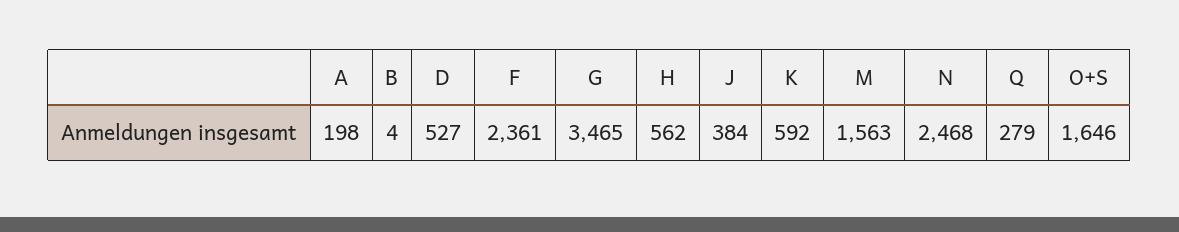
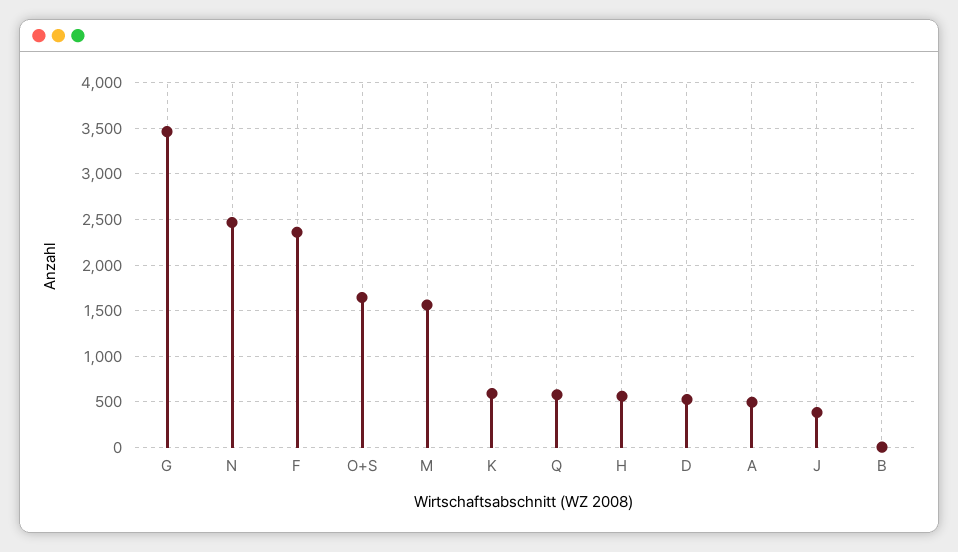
  {
-   "A": 198,
+   "A": 500,
    "B": 4,
    "D": 527,
    "F": 2361,
    "G": 3465,
    "H": 562,
    "J": 384,
    "K": 592,
    "M": 1563,
    "N": 2468,
-   "Q": 279,
+   "Q": 600,
    "O+S": 1646
  }

